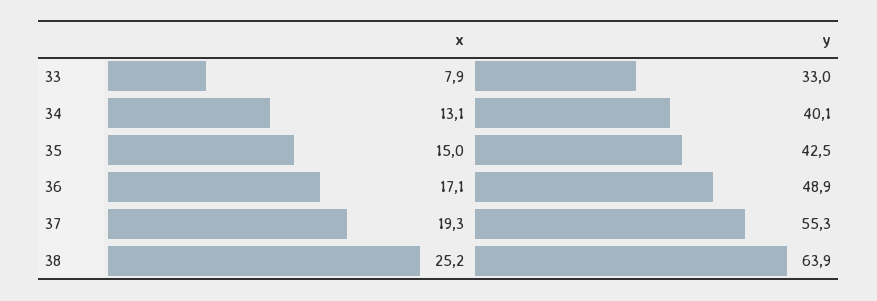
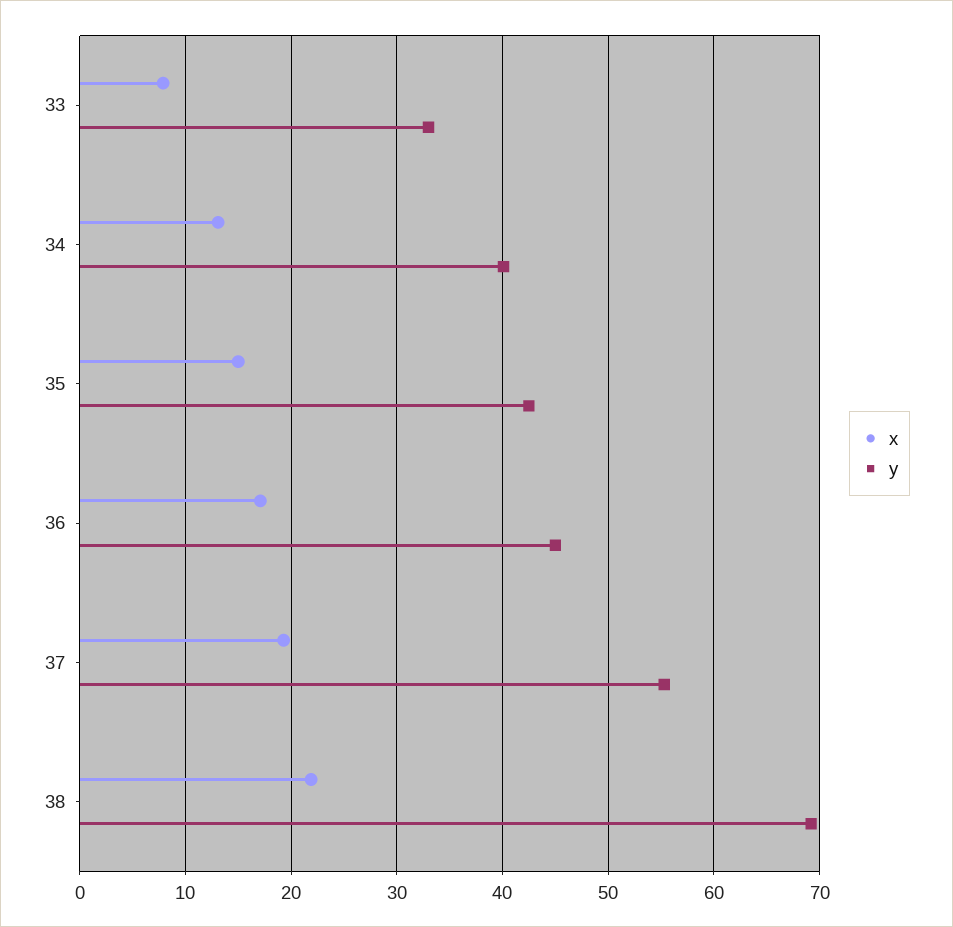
  {
    "x": {
      "33": 7.9,
      "34": 13.1,
      "35": 15,
      "36": 17.1,
      "37": 19.3,
-     "38": 25.2
+     "38": 22
    },
    "y": {
      "33": 33,
      "34": 40.1,
      "35": 42.5,
-     "36": 48.9,
+     "36": 45,
      "37": 55.3,
-     "38": 63.9
+     "38": 69
    }
  }

